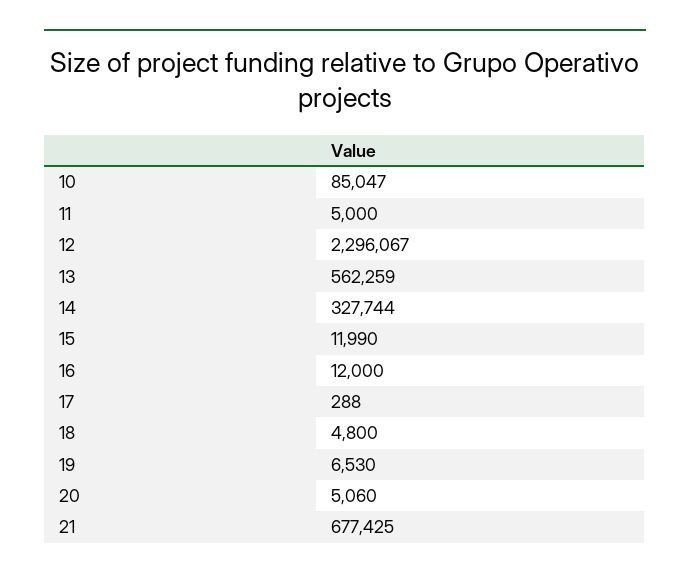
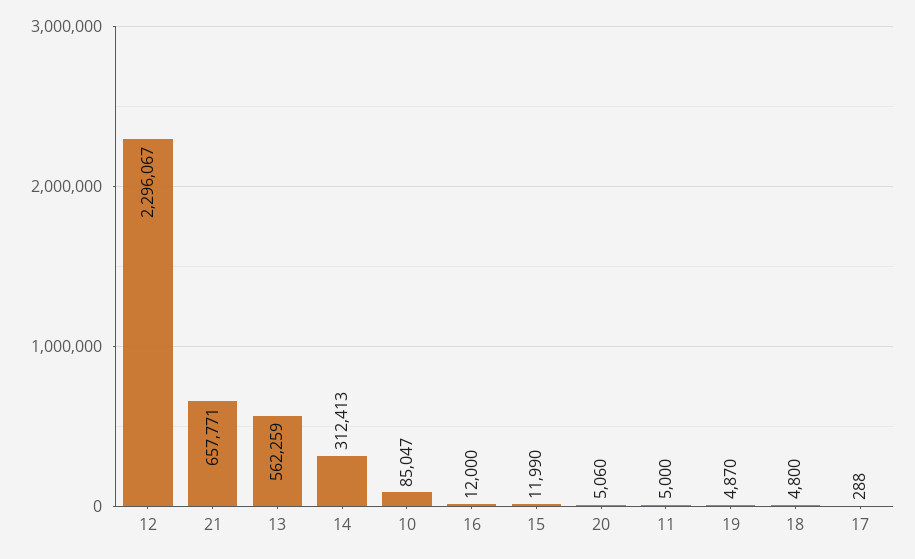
  {
    "10": 85047,
    "11": 5000,
    "12": 2296067,
    "13": 562259,
-   "14": 327744,
+   "14": 312413,
    "15": 11990,
    "16": 12000,
    "17": 288,
    "18": 4800,
-   "19": 6530,
+   "19": 4870,
    "20": 5060,
-   "21": 677425
+   "21": 657771
  }

